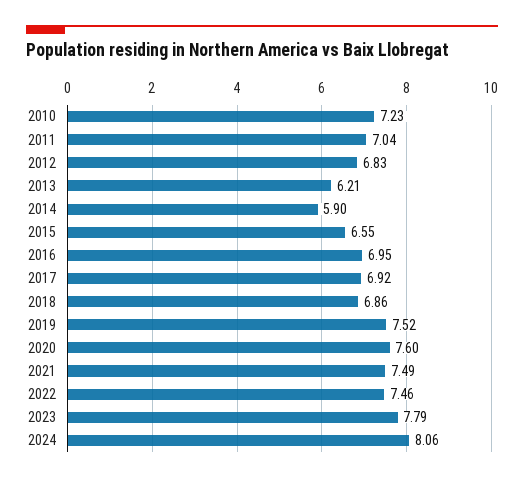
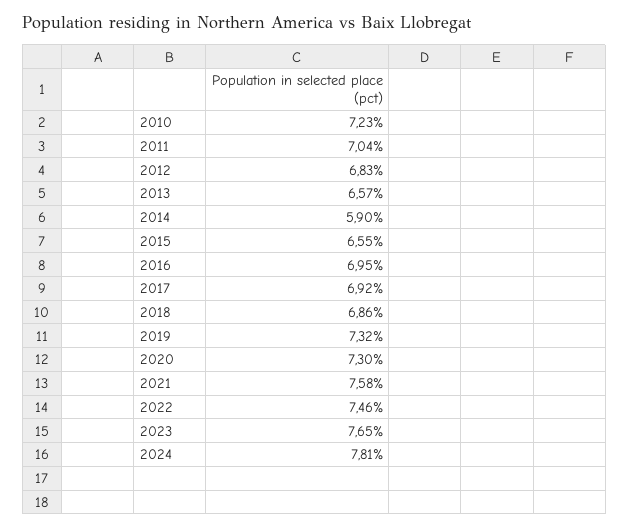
  {
    "2010": 7.23,
    "2011": 7.04,
    "2012": 6.83,
-   "2013": 6.21,
+   "2013": 6.57,
    "2014": 5.9,
    "2015": 6.55,
    "2016": 6.95,
    "2017": 6.92,
    "2018": 6.86,
-   "2019": 7.52,
+   "2019": 7.32,
-   "2020": 7.6,
+   "2020": 7.3,
-   "2021": 7.49,
+   "2021": 7.58,
    "2022": 7.46,
-   "2023": 7.79,
+   "2023": 7.65,
-   "2024": 8.06
+   "2024": 7.81
  }

